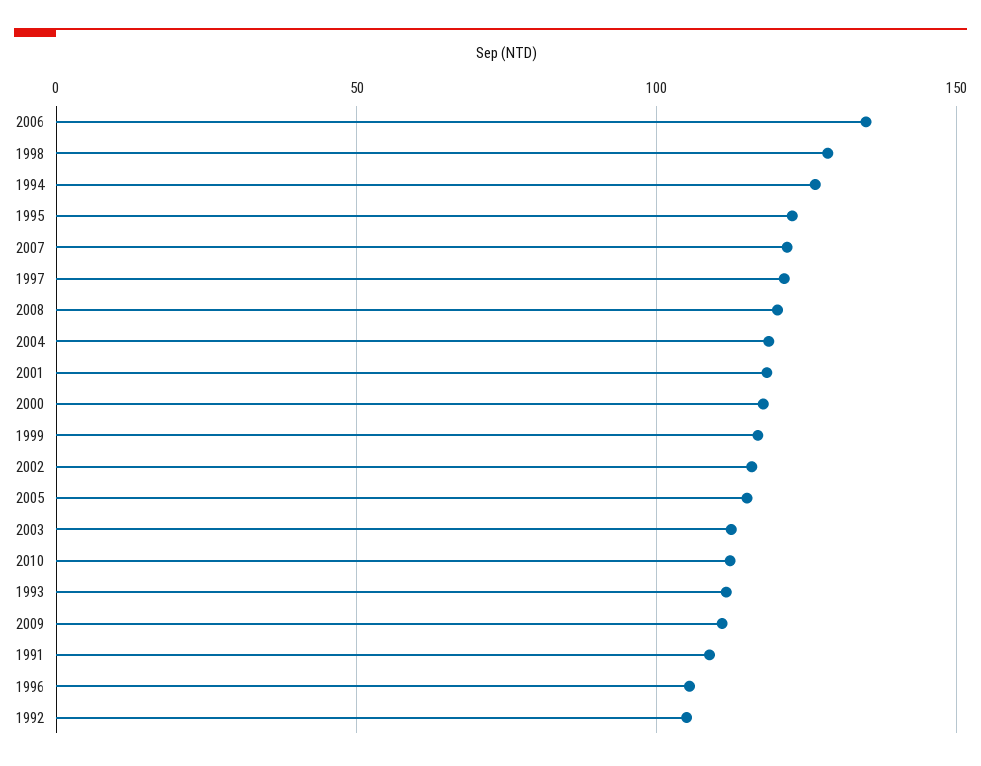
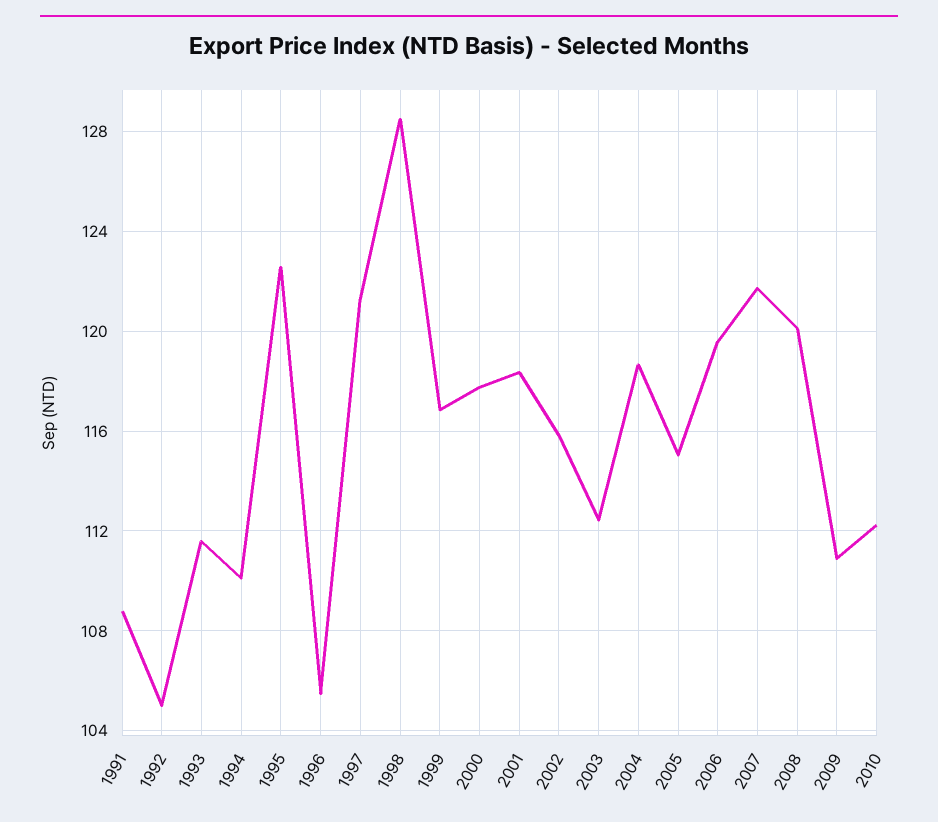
  {
-   "2006": 135,
+   "2006": 119.5,
    "1998": 128.5,
-   "1994": 125,
+   "1994": 110,
    "1995": 122.5,
    "2007": 121.5,
    "1997": 121.5,
    "2008": 120,
    "2004": 118.5,
    "2001": 118.5,
    "2000": 118,
    "1999": 117,
    "2002": 116,
    "2005": 115,
    "2003": 112.5,
    "2010": 112,
    "1993": 111.5,
    "2009": 111,
    "1991": 109,
    "1996": 105.5,
    "1992": 105
  }

